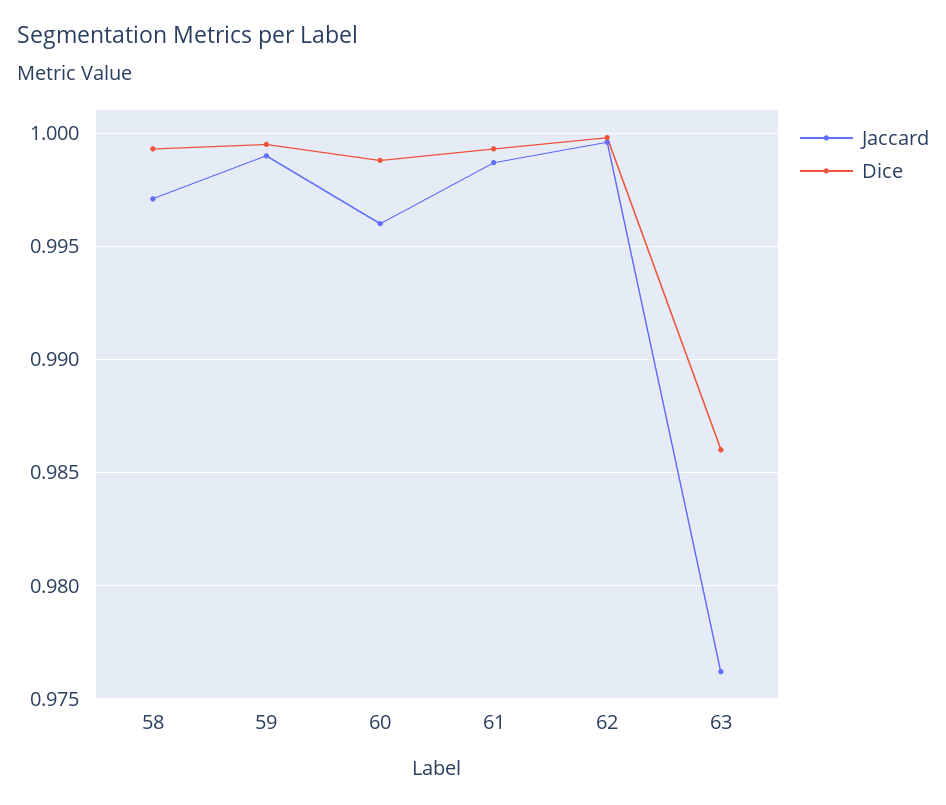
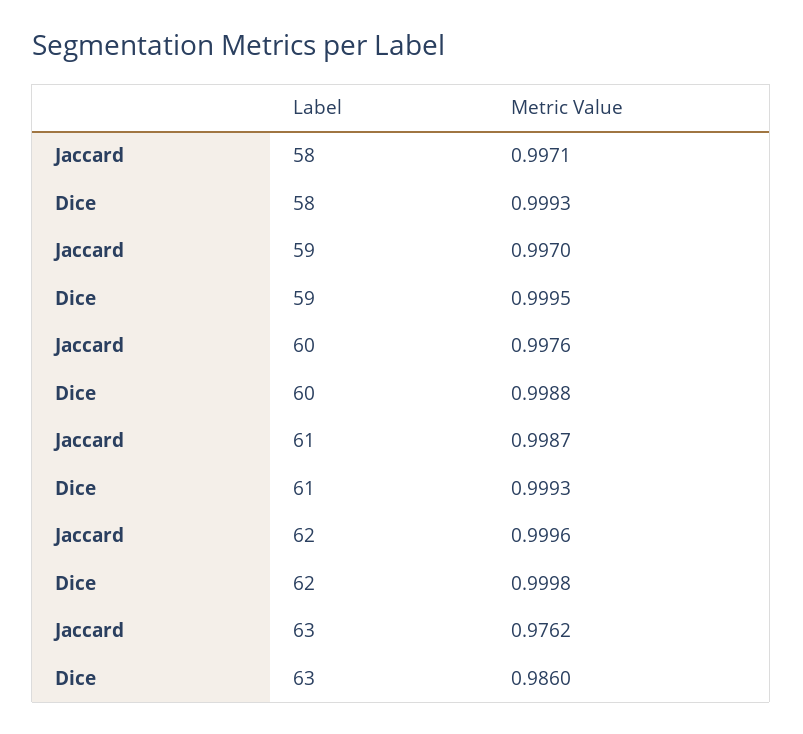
  {
    "Jaccard": {
      "58": 0.9971,
-     "59": 0.999,
+     "59": 0.997,
-     "60": 0.996,
+     "60": 0.9976,
      "61": 0.9987,
      "62": 0.9996,
      "63": 0.9762
    },
    "Dice": {
      "58": 0.9993,
      "59": 0.9995,
      "60": 0.9988,
      "61": 0.9993,
      "62": 0.9998,
      "63": 0.986
    }
  }

